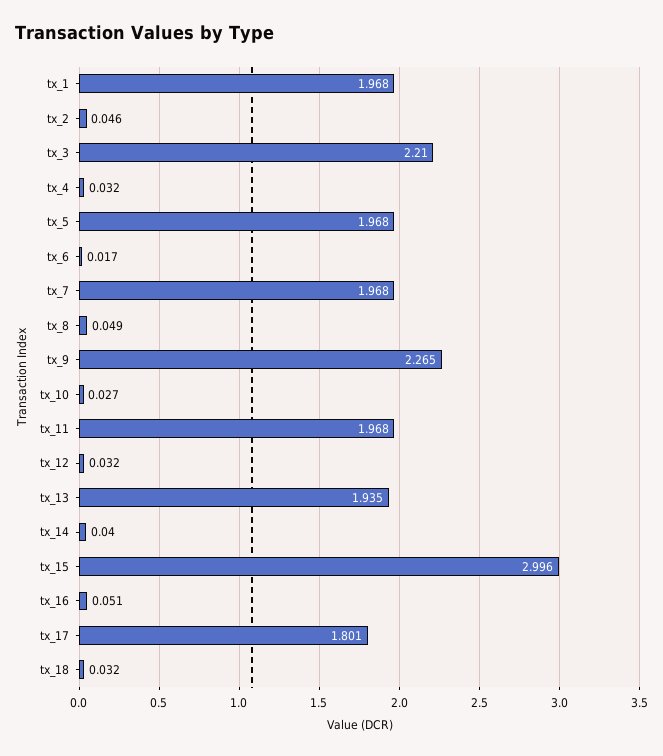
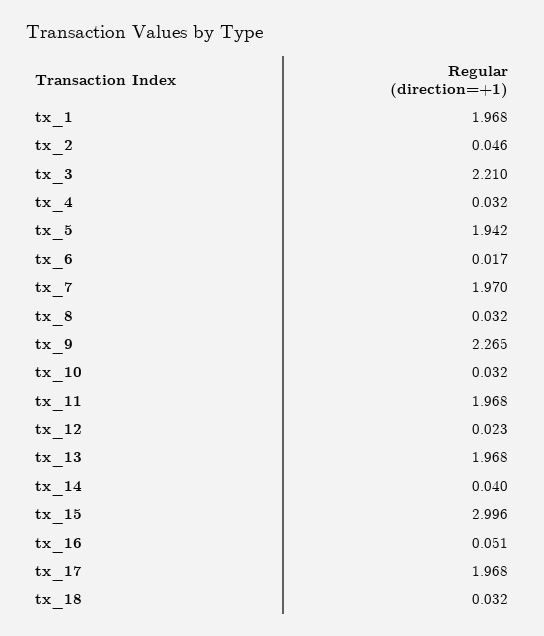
  {
    "tx_1": 1.968,
    "tx_2": 0.046,
    "tx_3": 2.21,
    "tx_4": 0.032,
-   "tx_5": 1.968,
+   "tx_5": 1.942,
    "tx_6": 0.017,
-   "tx_7": 1.968,
+   "tx_7": 1.97,
-   "tx_8": 0.049,
+   "tx_8": 0.032,
    "tx_9": 2.265,
-   "tx_10": 0.027,
+   "tx_10": 0.032,
    "tx_11": 1.968,
-   "tx_12": 0.032,
+   "tx_12": 0.023,
-   "tx_13": 1.935,
+   "tx_13": 1.968,
    "tx_14": 0.04,
    "tx_15": 2.996,
    "tx_16": 0.051,
-   "tx_17": 1.801,
+   "tx_17": 1.968,
    "tx_18": 0.032
  }

